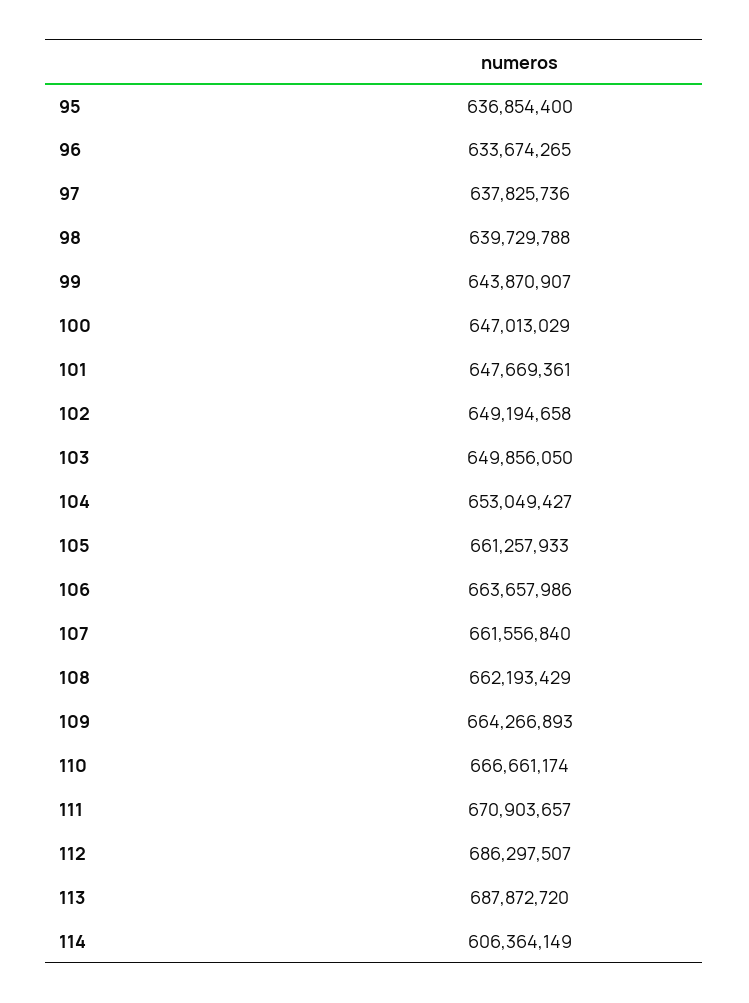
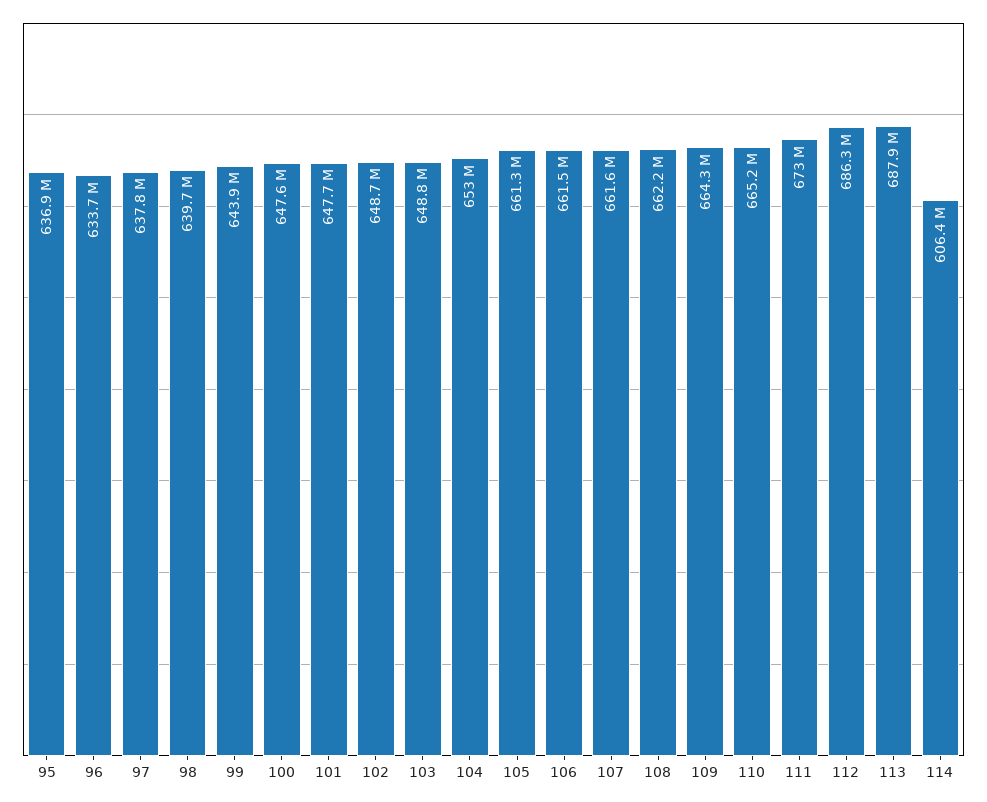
  {
    "95": 636854400,
    "96": 633674265,
    "97": 637825736,
    "98": 639729788,
    "99": 643870907,
-   "100": 647013029,
+   "100": 647600000,
    "101": 647669361,
-   "102": 649194658,
+   "102": 648700000,
-   "103": 649856050,
+   "103": 648800000,
    "104": 653049427,
    "105": 661257933,
-   "106": 663657986,
+   "106": 661500000,
    "107": 661556840,
    "108": 662193429,
    "109": 664266893,
-   "110": 666661174,
+   "110": 665200000,
-   "111": 670903657,
+   "111": 673000000,
    "112": 686297507,
    "113": 687872720,
    "114": 606364149
  }

